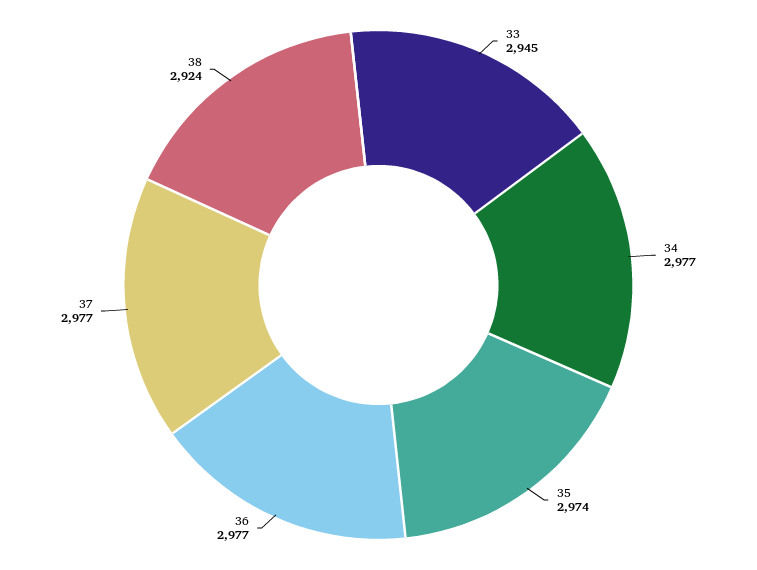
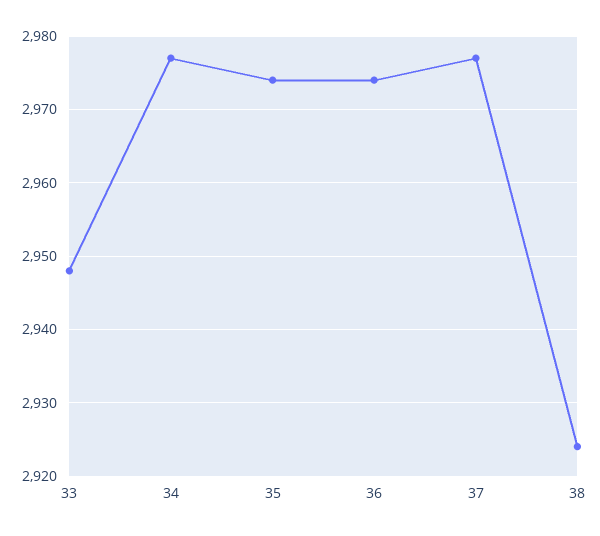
  {
-   "33": 2945,
+   "33": 2948,
    "34": 2977,
    "35": 2974,
-   "36": 2977,
+   "36": 2974,
    "37": 2977,
    "38": 2924
  }

